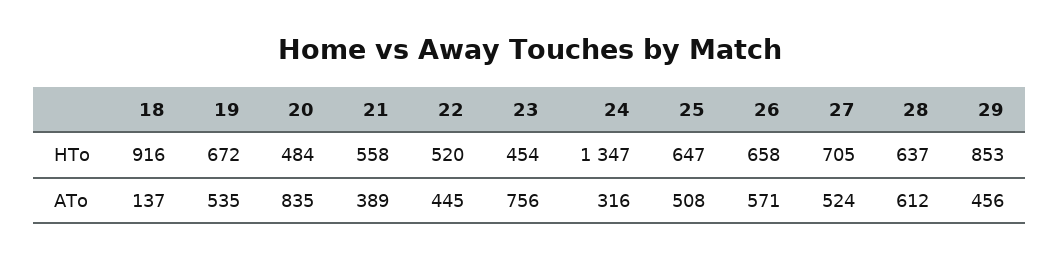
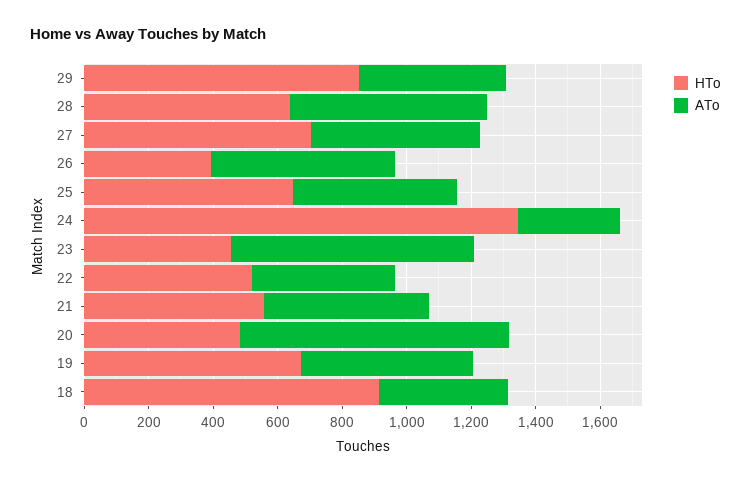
  {
    "HTo": {
      "18": 916,
      "19": 672,
      "20": 484,
      "21": 558,
      "22": 520,
      "23": 454,
      "24": 1347,
      "25": 647,
-     "26": 658,
+     "26": 400,
      "27": 705,
      "28": 637,
      "29": 853
    },
    "ATo": {
-     "18": 137,
+     "18": 400,
      "19": 535,
      "20": 835,
-     "21": 389,
+     "21": 500,
      "22": 445,
      "23": 756,
      "24": 316,
      "25": 508,
      "26": 571,
      "27": 524,
      "28": 612,
      "29": 456
    }
  }

